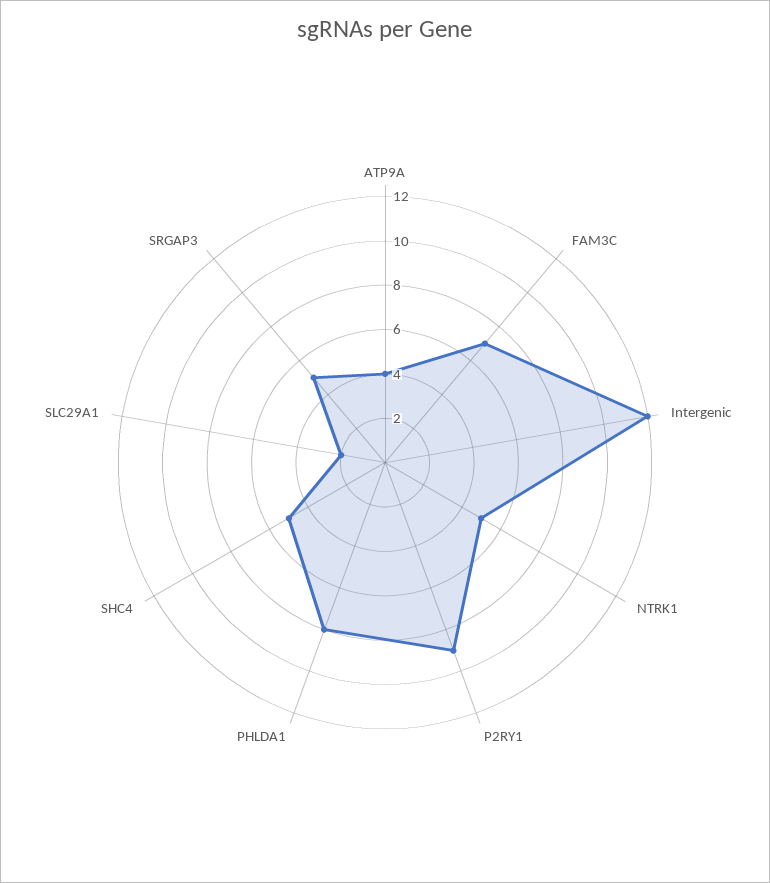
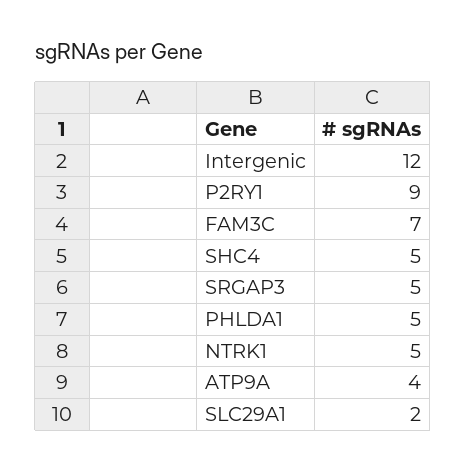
  {
    "ATP9A": 4,
    "FAM3C": 7,
    "Intergenic": 12,
    "NTRK1": 5,
    "P2RY1": 9,
-   "PHLDA1": 8,
+   "PHLDA1": 5,
    "SHC4": 5,
    "SLC29A1": 2,
    "SRGAP3": 5
  }

